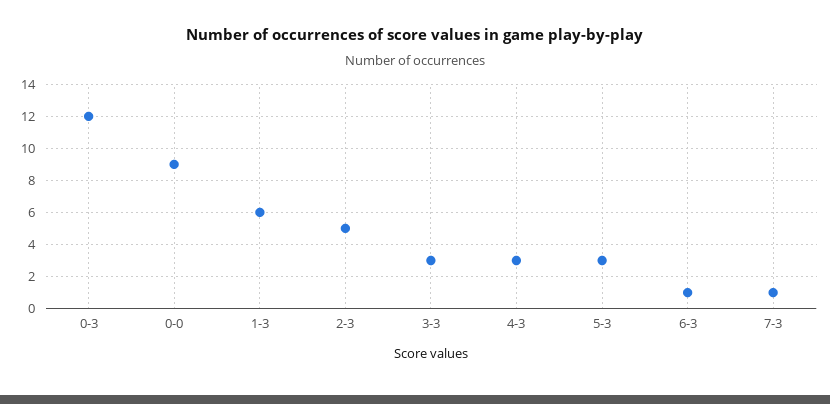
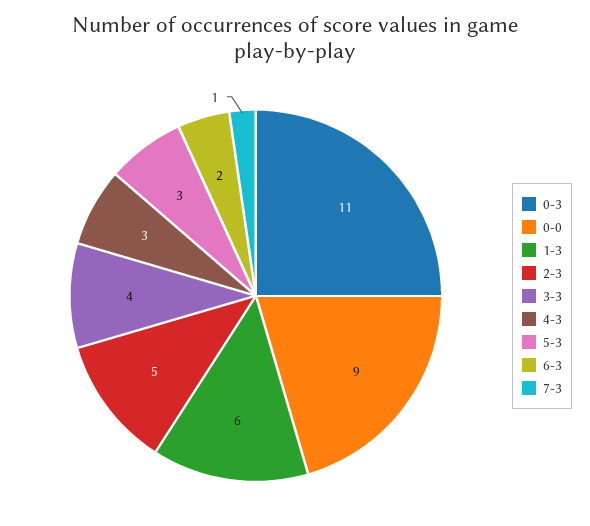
  {
-   "0-3": 12,
+   "0-3": 11,
    "0-0": 9,
    "1-3": 6,
    "2-3": 5,
-   "3-3": 3,
+   "3-3": 4,
    "4-3": 3,
    "5-3": 3,
-   "6-3": 1,
+   "6-3": 2,
    "7-3": 1
  }

